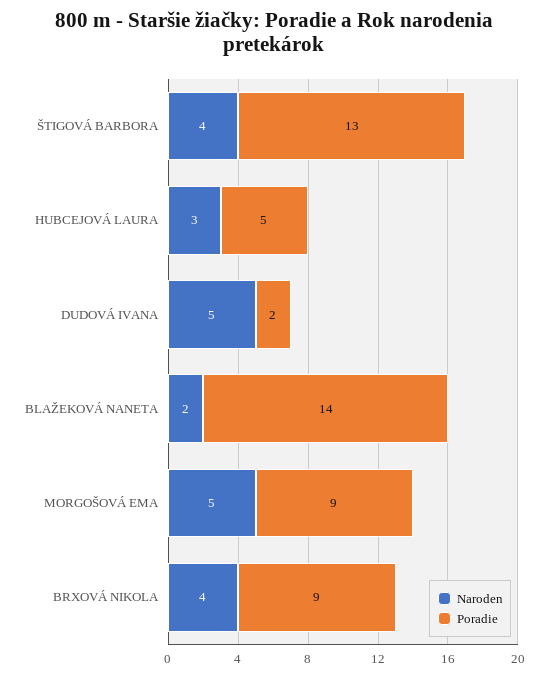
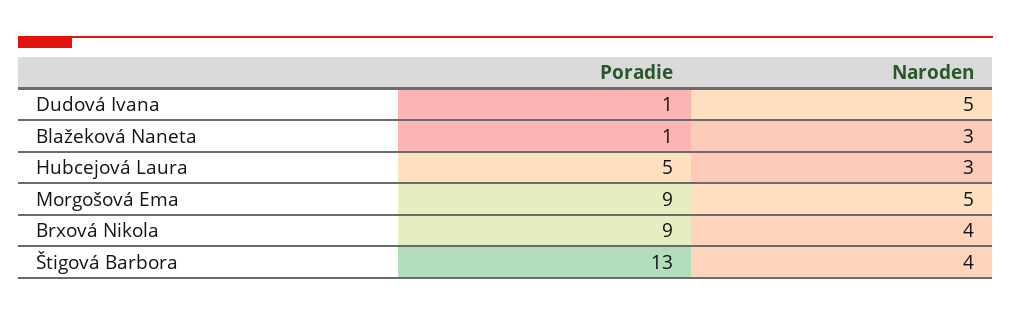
  {
    "Naroden": {
      "ŠTIGOVÁ BARBORA": 4,
      "HUBCEJOVÁ LAURA": 3,
      "DUDOVÁ IVANA": 5,
-     "BLAŽEKOVÁ NANETA": 2,
+     "BLAŽEKOVÁ NANETA": 3,
      "MORGOŠOVÁ EMA": 5,
      "BRXOVÁ NIKOLA": 4
    },
    "Poradie": {
      "ŠTIGOVÁ BARBORA": 13,
      "HUBCEJOVÁ LAURA": 5,
-     "DUDOVÁ IVANA": 2,
+     "DUDOVÁ IVANA": 1,
-     "BLAŽEKOVÁ NANETA": 14,
+     "BLAŽEKOVÁ NANETA": 1,
      "MORGOŠOVÁ EMA": 9,
      "BRXOVÁ NIKOLA": 9
    }
  }

